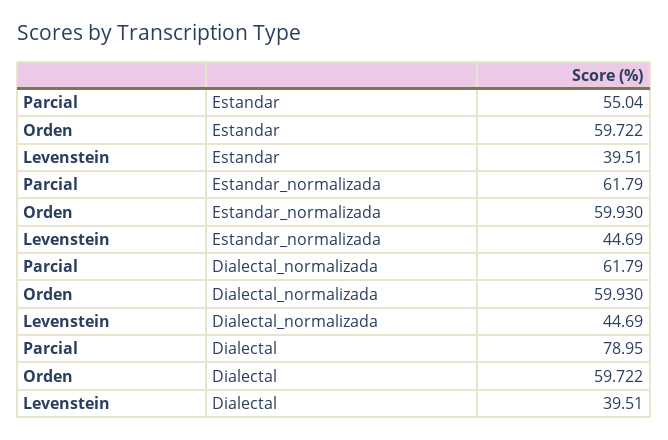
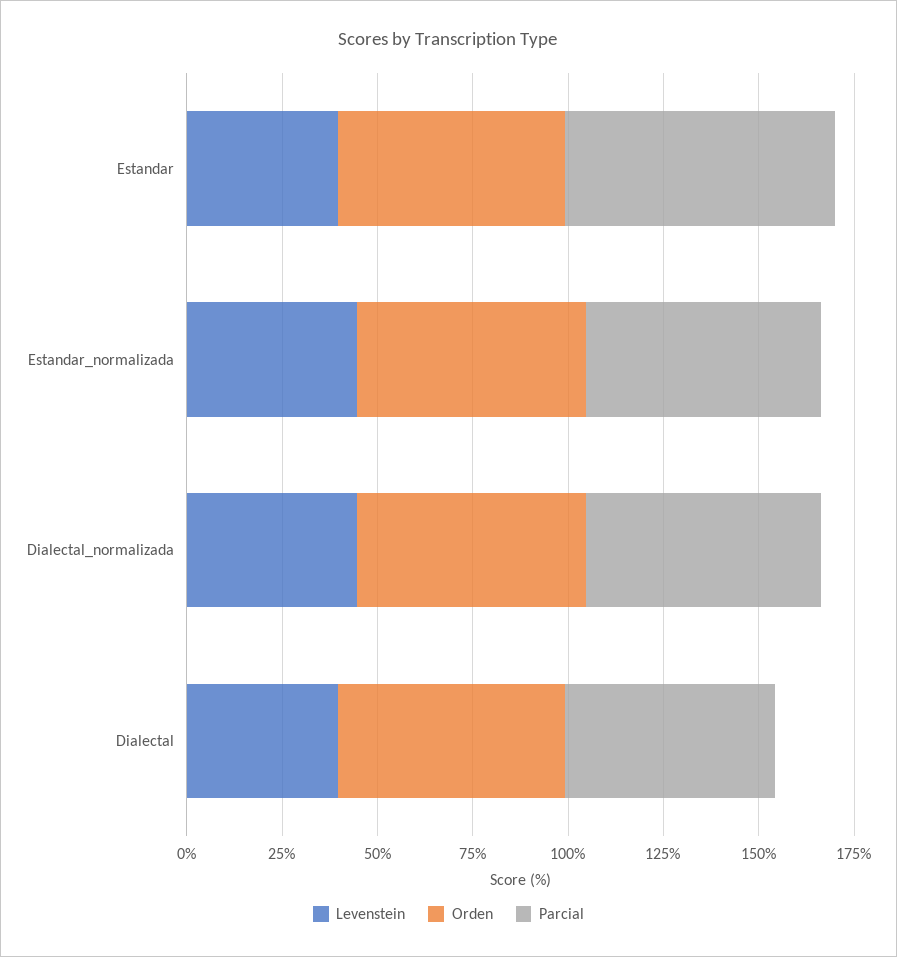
  {
    "Parcial": {
-     "Estandar": 55.04,
+     "Estandar": 70,
      "Estandar_normalizada": 61.79,
      "Dialectal_normalizada": 61.79,
-     "Dialectal": 78.95
+     "Dialectal": 55
    },
    "Orden": {
      "Estandar": 59.722,
      "Estandar_normalizada": 59.93,
      "Dialectal_normalizada": 59.93,
      "Dialectal": 59.722
    },
    "Levenstein": {
      "Estandar": 39.51,
      "Estandar_normalizada": 44.69,
      "Dialectal_normalizada": 44.69,
      "Dialectal": 39.51
    }
  }

